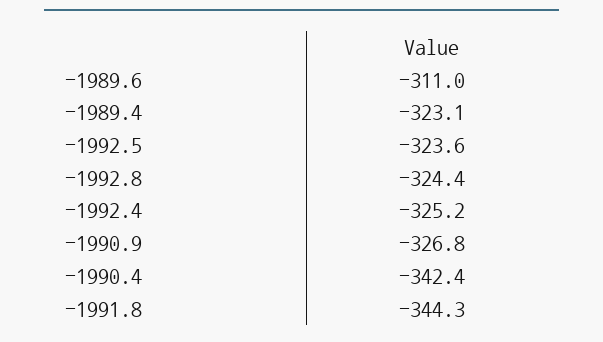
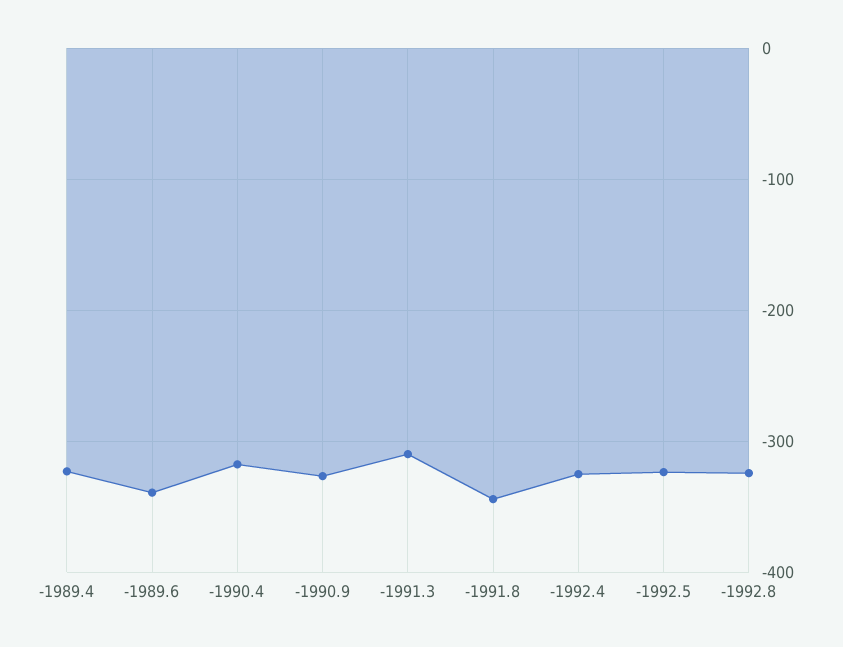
  {
-   "-1989.6": -311,
+   "-1989.6": -340,
    "-1989.4": -323.1,
    "-1992.5": -323.6,
    "-1992.8": -324.4,
    "-1992.4": -325.2,
    "-1990.9": -326.8,
-   "-1990.4": -342.4,
+   "-1990.4": -320,
-   "-1991.8": -344.3
+   "-1991.8": -344.3,
+   "-1991.3": -310
  }

